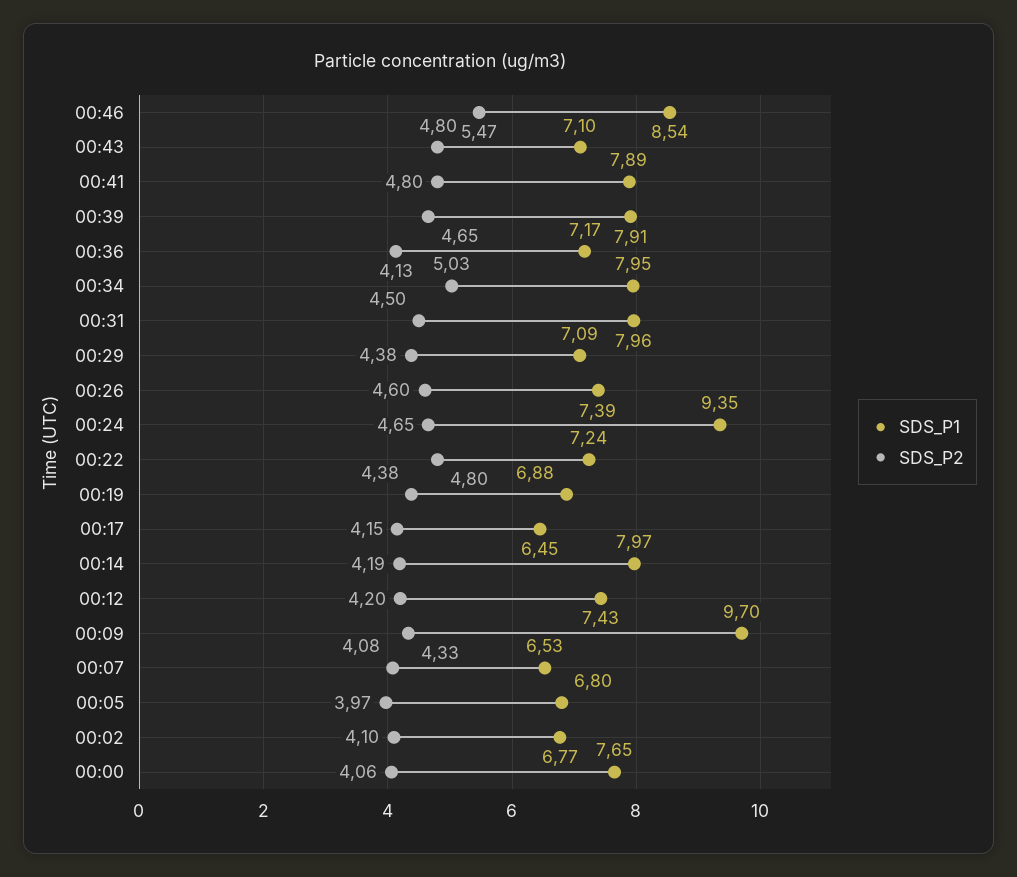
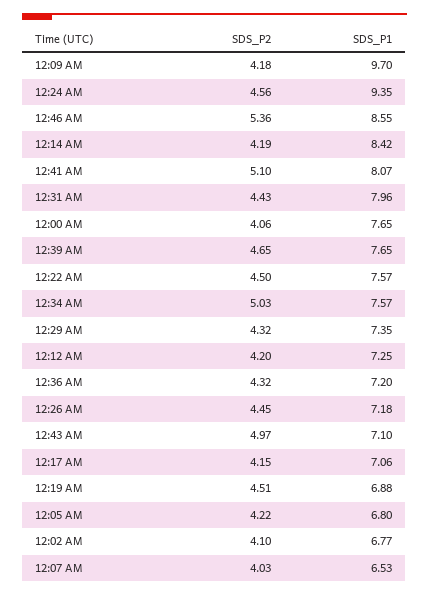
  {
    "SDS_P1": {
-     "00:46": 8.54,
+     "00:46": 8.55,
      "00:43": 7.1,
-     "00:41": 7.89,
+     "00:41": 8.07,
-     "00:39": 7.91,
+     "00:39": 7.65,
-     "00:36": 7.17,
+     "00:36": 7.2,
-     "00:34": 7.95,
+     "00:34": 7.57,
      "00:31": 7.96,
-     "00:29": 7.09,
+     "00:29": 7.35,
-     "00:26": 7.39,
+     "00:26": 7.18,
      "00:24": 9.35,
-     "00:22": 7.24,
+     "00:22": 7.57,
      "00:19": 6.88,
-     "00:17": 6.45,
+     "00:17": 7.06,
-     "00:14": 7.97,
+     "00:14": 8.42,
-     "00:12": 7.43,
+     "00:12": 7.25,
      "00:09": 9.7,
      "00:07": 6.53,
      "00:05": 6.8,
      "00:02": 6.77,
      "00:00": 7.65
    },
    "SDS_P2": {
-     "00:46": 5.47,
+     "00:46": 5.36,
-     "00:43": 4.8,
+     "00:43": 4.97,
-     "00:41": 4.8,
+     "00:41": 5.1,
      "00:39": 4.65,
-     "00:36": 4.13,
+     "00:36": 4.32,
      "00:34": 5.03,
-     "00:31": 4.5,
+     "00:31": 4.43,
-     "00:29": 4.38,
+     "00:29": 4.32,
-     "00:26": 4.6,
+     "00:26": 4.45,
-     "00:24": 4.65,
+     "00:24": 4.56,
-     "00:22": 4.8,
+     "00:22": 4.5,
-     "00:19": 4.38,
+     "00:19": 4.51,
      "00:17": 4.15,
      "00:14": 4.19,
      "00:12": 4.2,
-     "00:09": 4.33,
+     "00:09": 4.18,
-     "00:07": 4.08,
+     "00:07": 4.03,
-     "00:05": 3.97,
+     "00:05": 4.22,
      "00:02": 4.1,
      "00:00": 4.06
    }
  }

